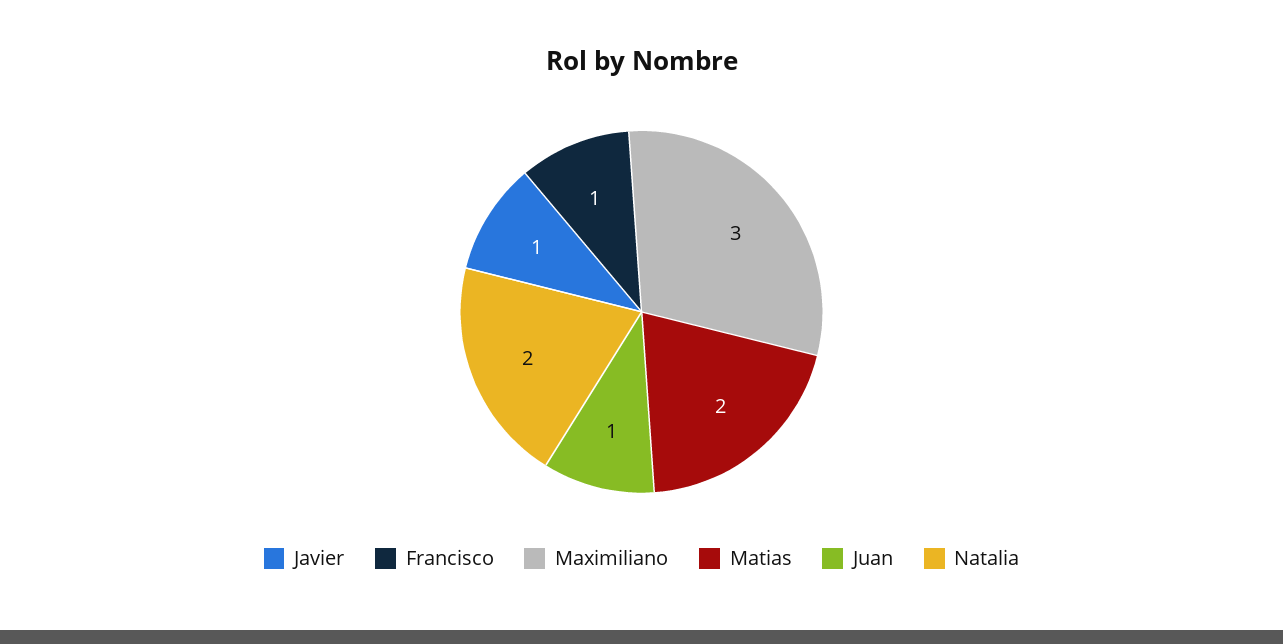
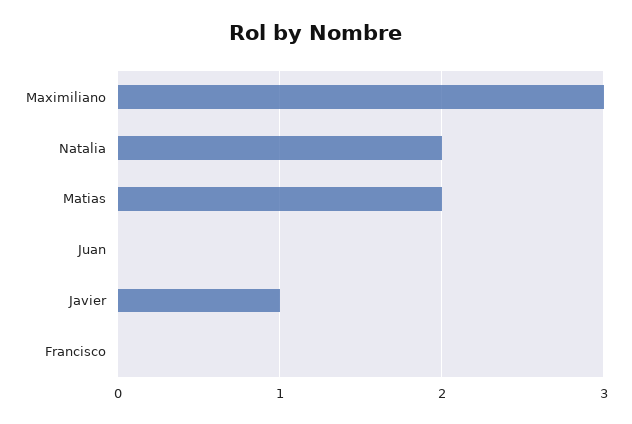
  {
    "Javier": 1,
-   "Francisco": 1,
+   "Francisco": 0,
    "Maximiliano": 3,
    "Matias": 2,
-   "Juan": 1,
+   "Juan": 0,
    "Natalia": 2
  }

